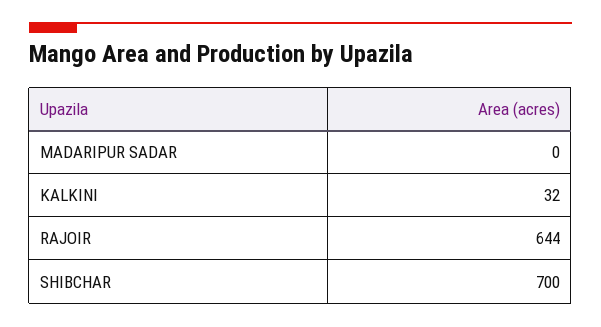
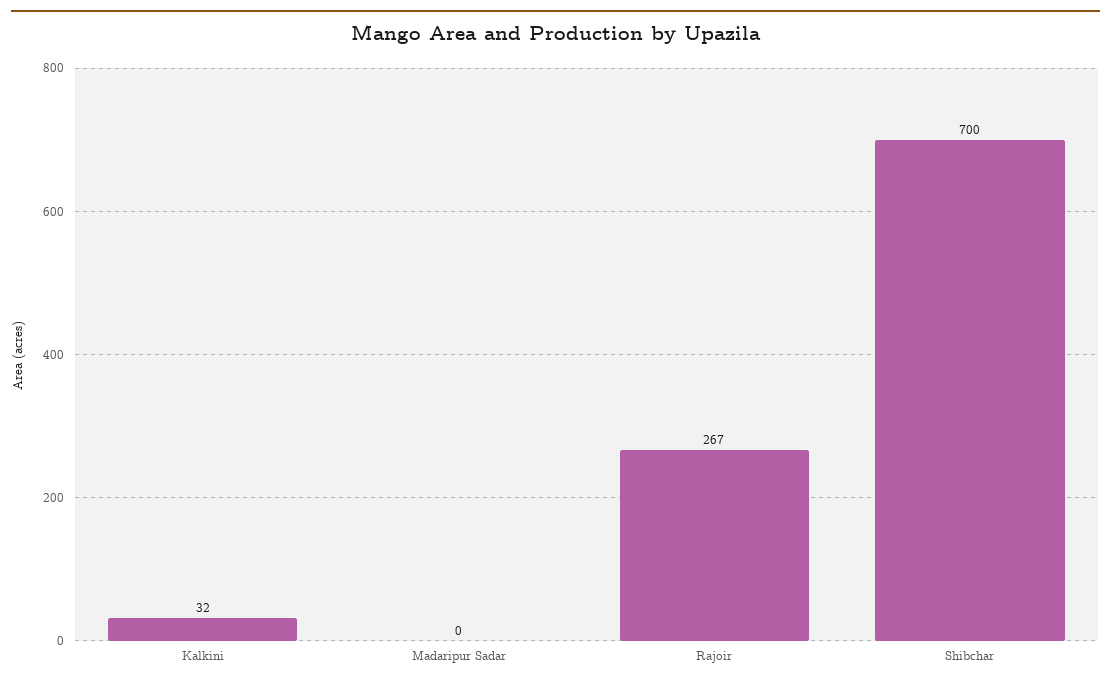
  {
    "MADARIPUR SADAR": 0,
    "KALKINI": 32,
-   "RAJOIR": 644,
+   "RAJOIR": 267,
    "SHIBCHAR": 700
  }

